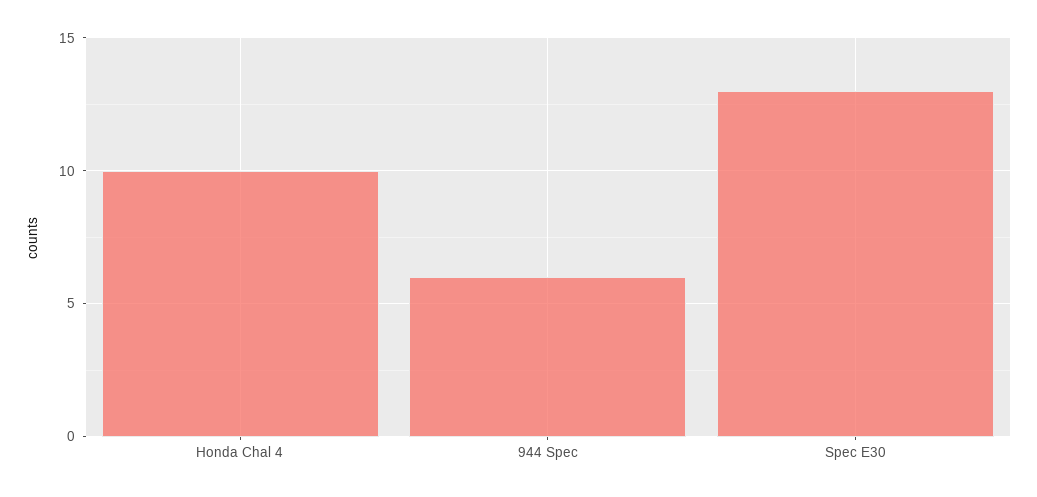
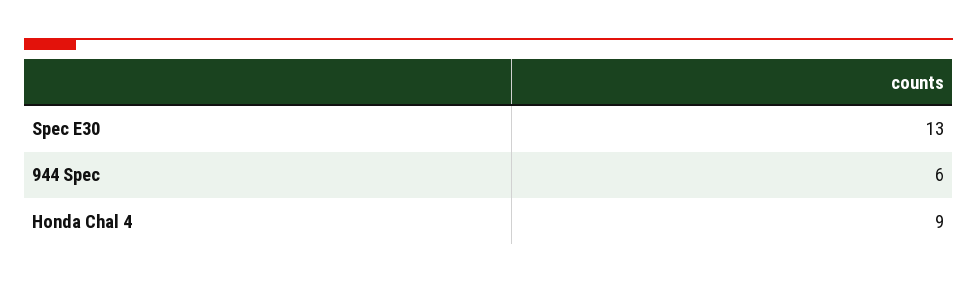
  {
-   "Honda Chal 4": 10,
+   "Honda Chal 4": 9,
    "944 Spec": 6,
    "Spec E30": 13
  }

